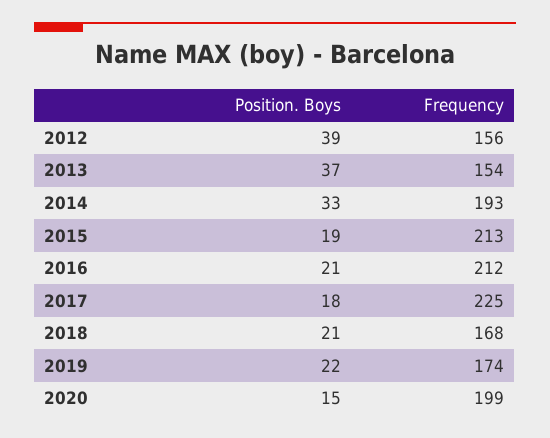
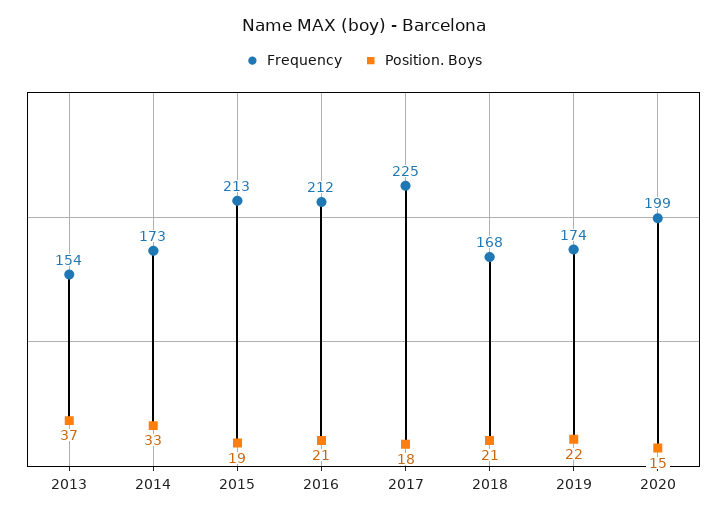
  {
    "Position. Boys": {
-     "2012": 39,
      "2013": 37,
      "2014": 33,
      "2015": 19,
      "2016": 21,
      "2017": 18,
      "2018": 21,
      "2019": 22,
      "2020": 15
    },
    "Frequency": {
-     "2012": 156,
      "2013": 154,
-     "2014": 193,
+     "2014": 173,
      "2015": 213,
      "2016": 212,
      "2017": 225,
      "2018": 168,
      "2019": 174,
      "2020": 199
    }
  }

